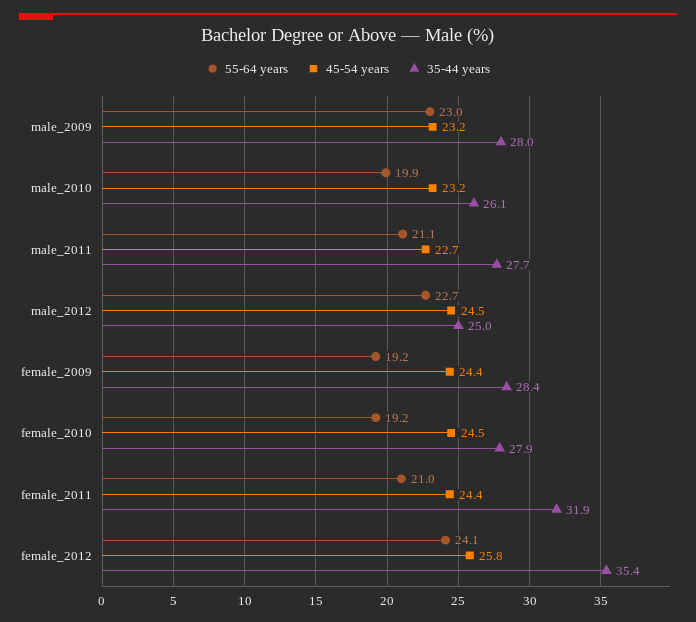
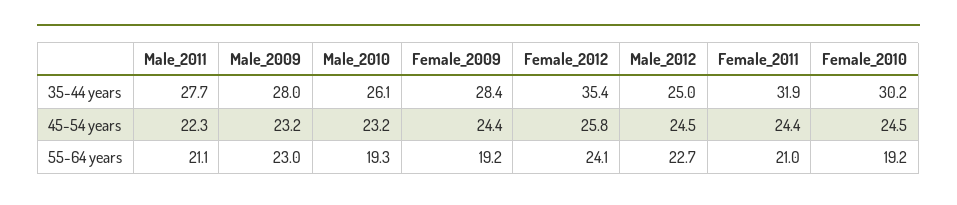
  {
    "55-64 years": {
      "male_2009": 23,
-     "male_2010": 19.9,
+     "male_2010": 19.3,
      "male_2011": 21.1,
      "male_2012": 22.7,
      "female_2009": 19.2,
      "female_2010": 19.2,
      "female_2011": 21,
      "female_2012": 24.1
    },
    "45-54 years": {
      "male_2009": 23.2,
      "male_2010": 23.2,
-     "male_2011": 22.7,
+     "male_2011": 22.3,
      "male_2012": 24.5,
      "female_2009": 24.4,
      "female_2010": 24.5,
      "female_2011": 24.4,
      "female_2012": 25.8
    },
    "35-44 years": {
      "male_2009": 28,
      "male_2010": 26.1,
      "male_2011": 27.7,
      "male_2012": 25,
      "female_2009": 28.4,
-     "female_2010": 27.9,
+     "female_2010": 30.2,
      "female_2011": 31.9,
      "female_2012": 35.4
    }
  }

